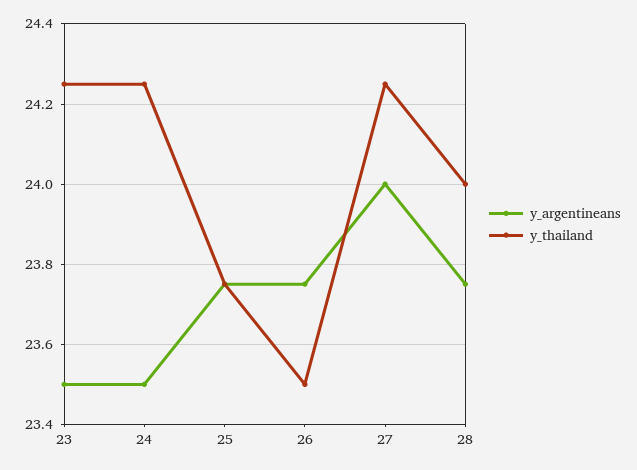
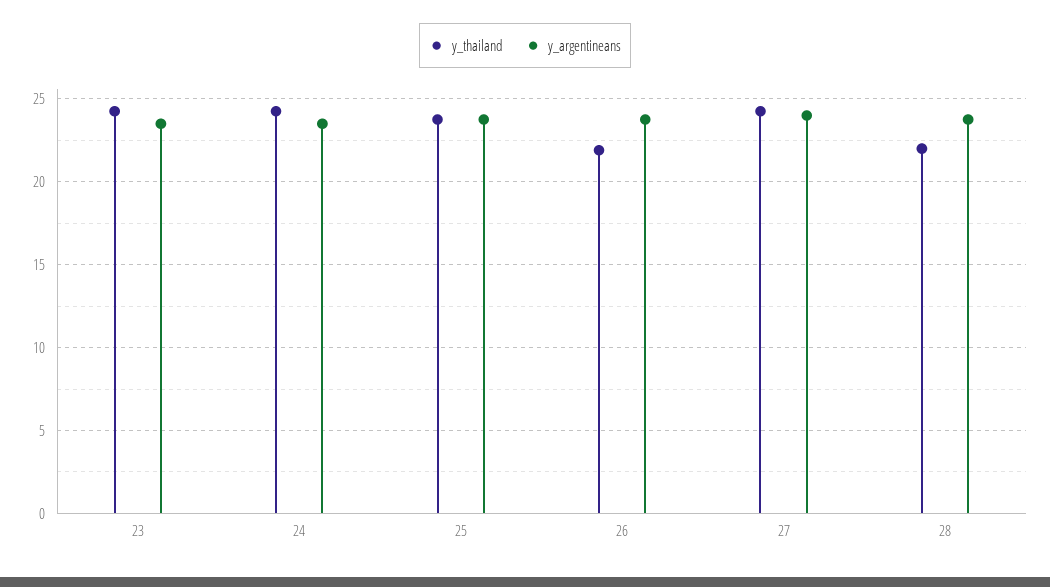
  {
    "y_argentineans": {
      "23": 23.5,
      "24": 23.5,
      "25": 23.75,
      "26": 23.75,
      "27": 24,
      "28": 23.75
    },
    "y_thailand": {
      "23": 24.25,
      "24": 24.25,
      "25": 23.75,
-     "26": 23.5,
+     "26": 22,
      "27": 24.25,
-     "28": 24
+     "28": 22
    }
  }

